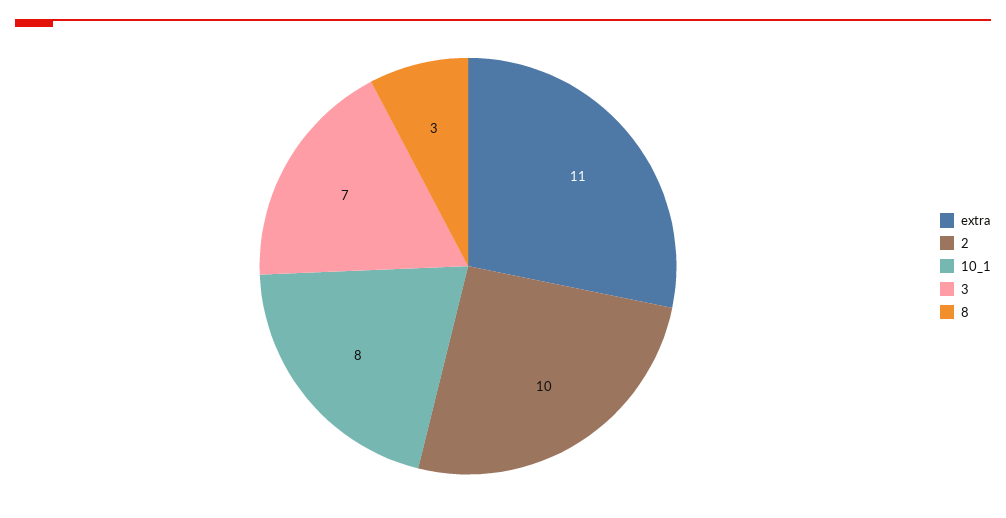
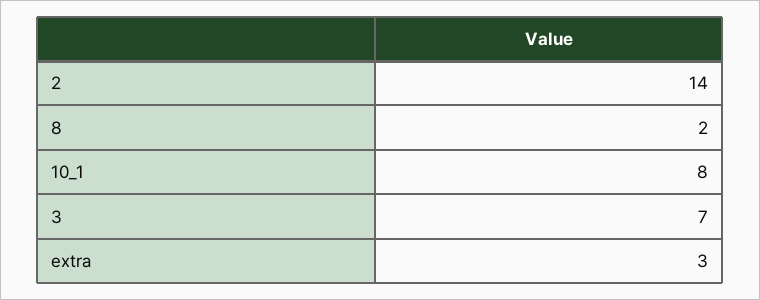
  {
-   "extra": 11,
+   "extra": 3,
-   "2": 10,
+   "2": 14,
    "10_1": 8,
    "3": 7,
-   "8": 3
+   "8": 2
  }

